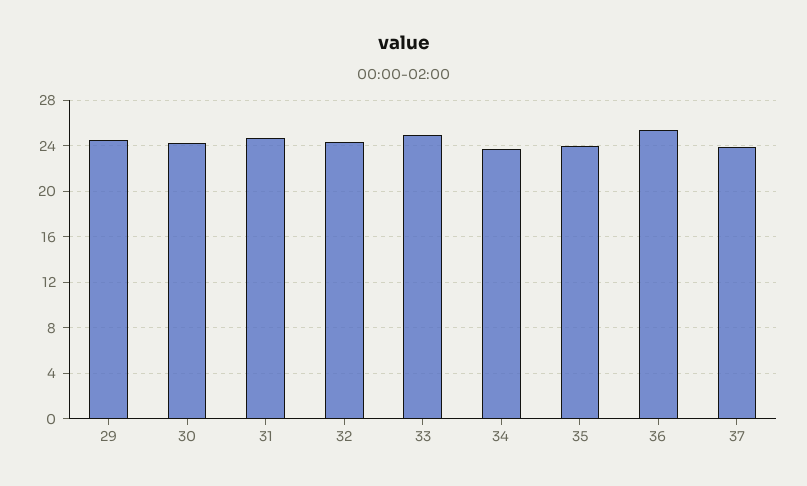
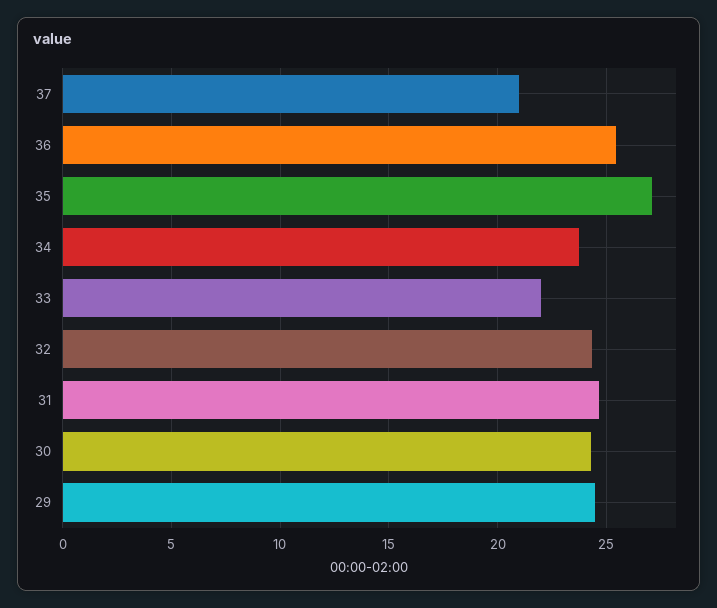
  {
    "29": 24.5,
    "30": 24.5,
    "31": 24.5,
    "32": 24.5,
-   "33": 25,
+   "33": 22,
    "34": 23.5,
-   "35": 24,
+   "35": 27,
    "36": 25.5,
-   "37": 24
+   "37": 21
  }

